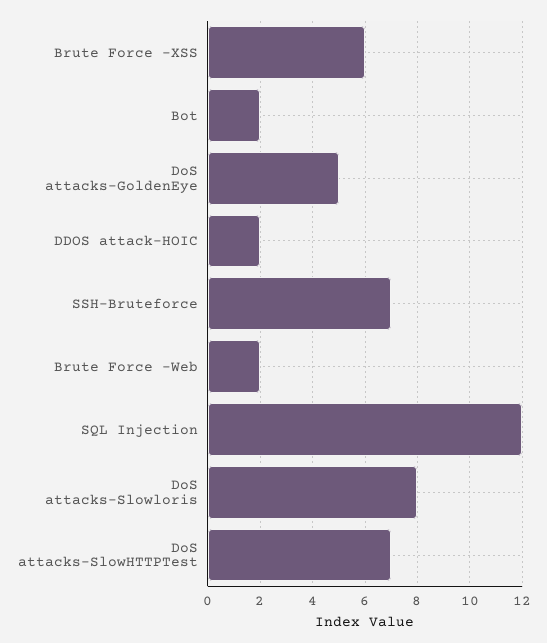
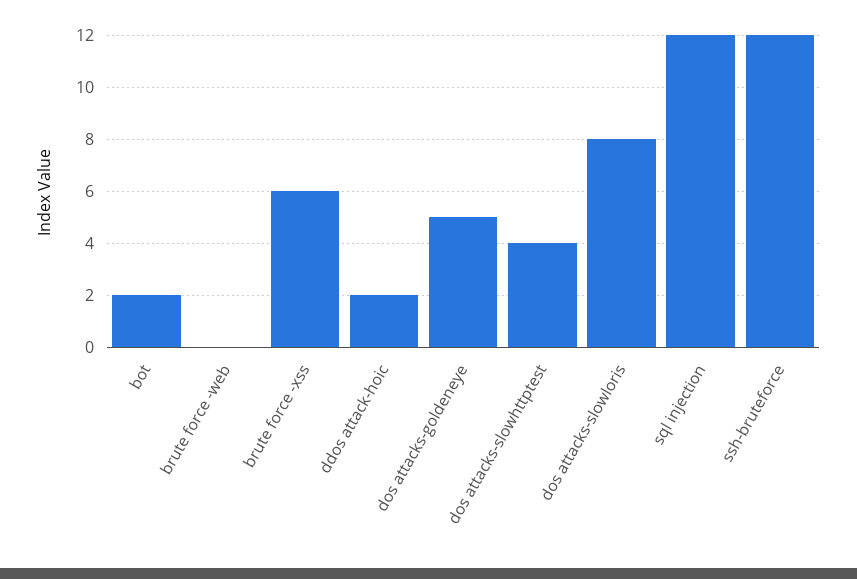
  {
    "Brute Force -XSS": 6,
    "Bot": 2,
    "DoS attacks-GoldenEye": 5,
    "DDOS attack-HOIC": 2,
-   "SSH-Bruteforce": 7,
+   "SSH-Bruteforce": 12,
-   "Brute Force -Web": 2,
+   "Brute Force -Web": 0,
    "SQL Injection": 12,
    "DoS attacks-Slowloris": 8,
-   "DoS attacks-SlowHTTPTest": 7
+   "DoS attacks-SlowHTTPTest": 4
  }

